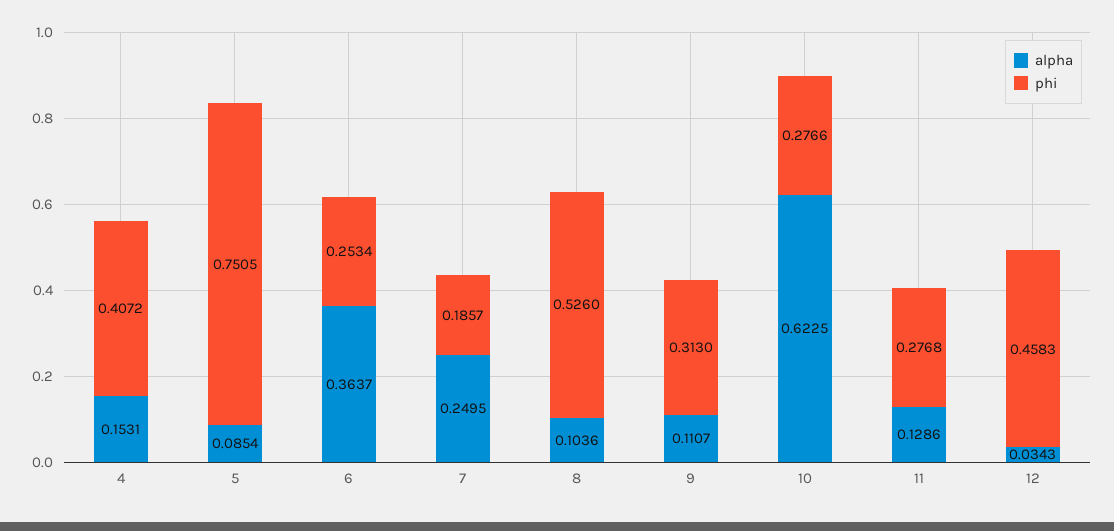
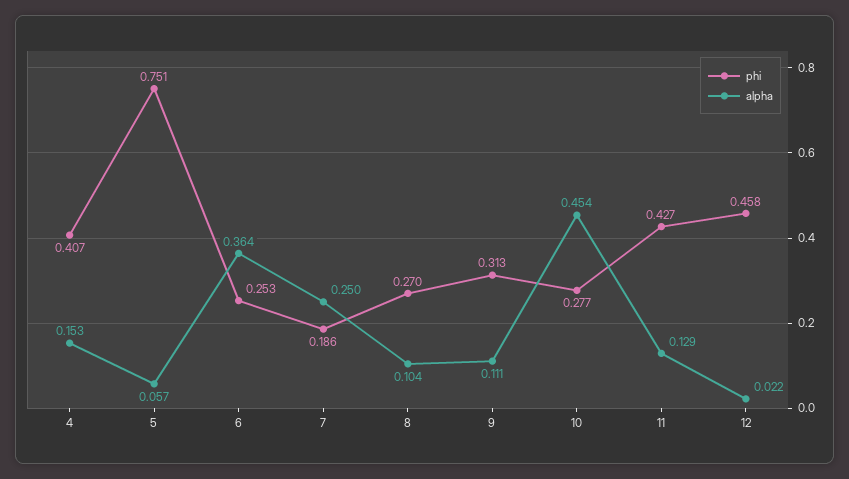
  {
    "alpha": {
      "4": 0.1531,
-     "5": 0.0854,
+     "5": 0.057,
      "6": 0.3637,
      "7": 0.2495,
      "8": 0.1036,
      "9": 0.1107,
-     "10": 0.6225,
+     "10": 0.454,
      "11": 0.1286,
-     "12": 0.0343
+     "12": 0.022
    },
    "phi": {
      "4": 0.4072,
      "5": 0.7505,
      "6": 0.2534,
      "7": 0.1857,
-     "8": 0.526,
+     "8": 0.27,
      "9": 0.313,
      "10": 0.2766,
-     "11": 0.2768,
+     "11": 0.427,
      "12": 0.4583
    }
  }

